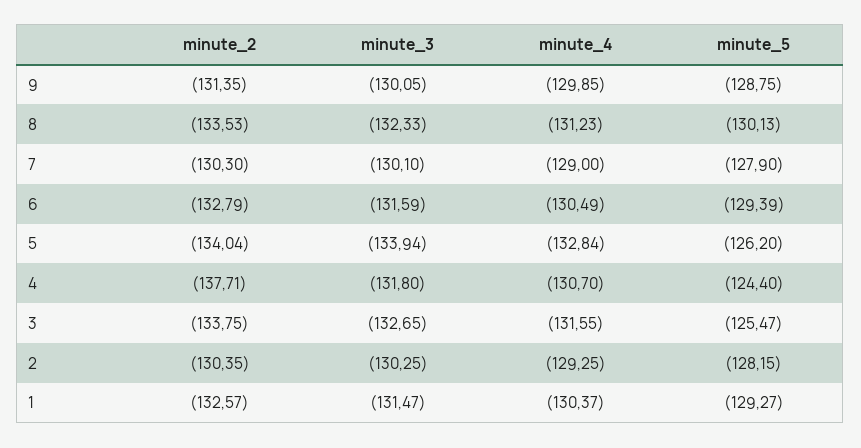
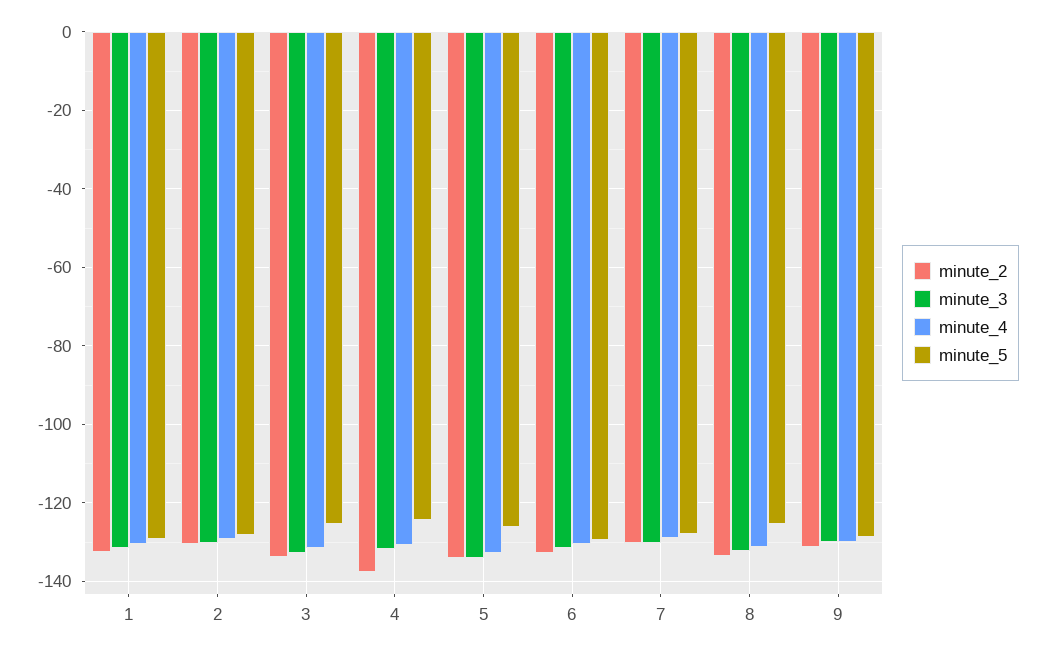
  {
    "minute_2": {
      "9": -131.35,
      "8": -133.53,
      "7": -130.3,
      "6": -132.79,
      "5": -134.04,
      "4": -137.71,
      "3": -133.75,
      "2": -130.35,
      "1": -132.57
    },
    "minute_3": {
      "9": -130.05,
      "8": -132.33,
      "7": -130.1,
      "6": -131.59,
      "5": -133.94,
      "4": -131.8,
      "3": -132.65,
      "2": -130.25,
      "1": -131.47
    },
    "minute_4": {
      "9": -129.85,
      "8": -131.23,
      "7": -129,
      "6": -130.49,
      "5": -132.84,
      "4": -130.7,
      "3": -131.55,
      "2": -129.25,
      "1": -130.37
    },
    "minute_5": {
      "9": -128.75,
-     "8": -130.13,
+     "8": -126,
      "7": -127.9,
      "6": -129.39,
      "5": -126.2,
      "4": -124.4,
      "3": -125.47,
      "2": -128.15,
      "1": -129.27
    }
  }

